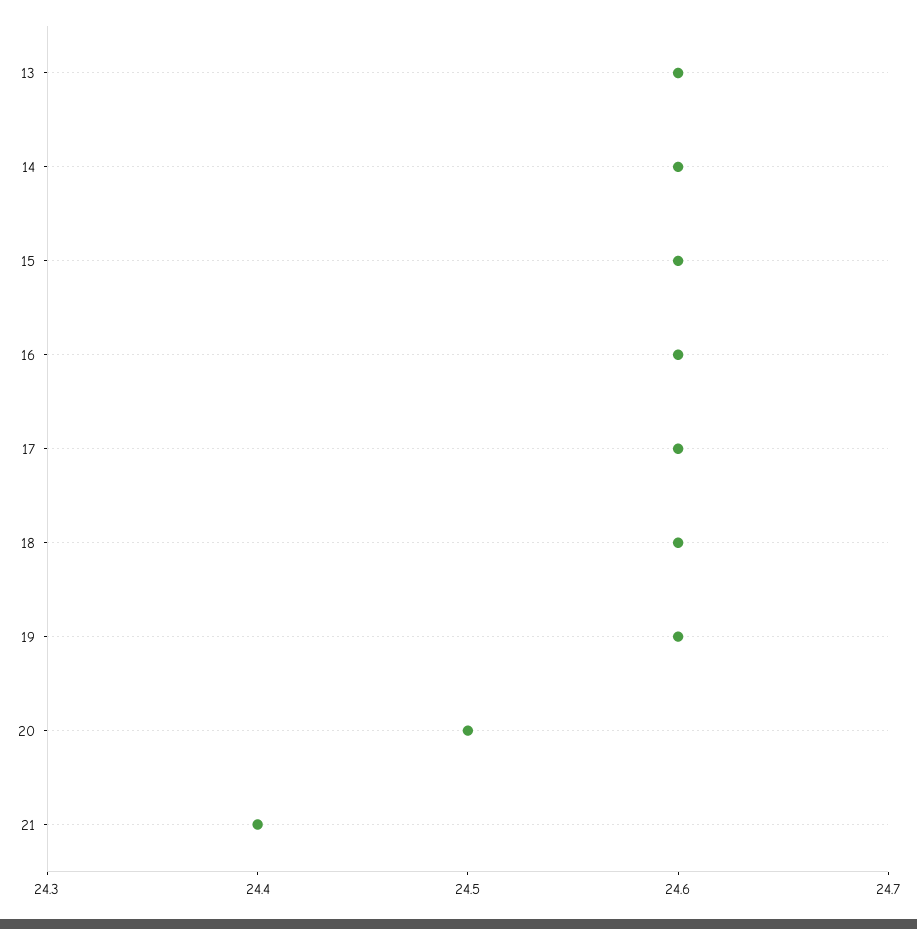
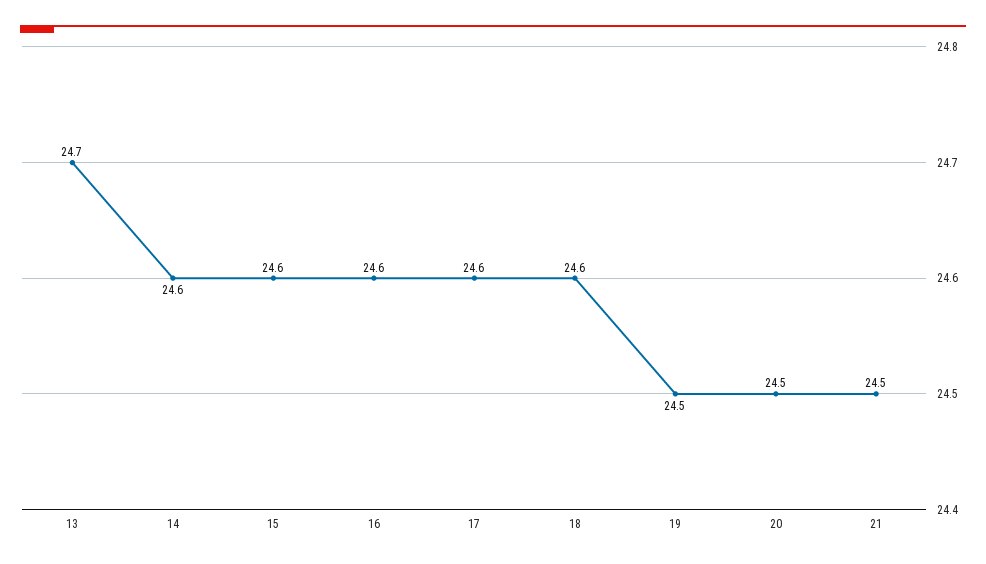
  {
-   "13": 24.6,
+   "13": 24.7,
    "14": 24.6,
    "15": 24.6,
    "16": 24.6,
    "17": 24.6,
    "18": 24.6,
-   "19": 24.6,
+   "19": 24.5,
    "20": 24.5,
-   "21": 24.4
+   "21": 24.5
  }

